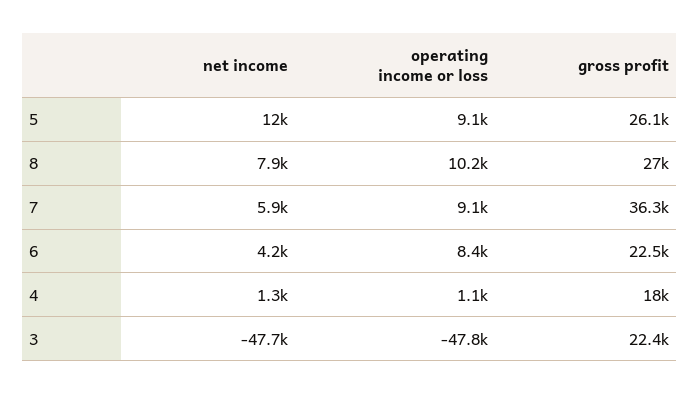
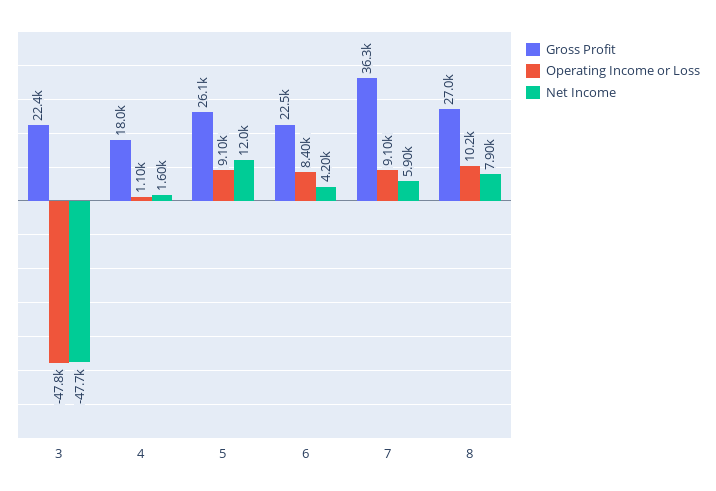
  {
    "net income": {
      "5": 12000,
      "8": 7900,
      "7": 5900,
      "6": 4200,
-     "4": 1300,
+     "4": 1600,
      "3": -47700
    },
    "operating income or loss": {
      "5": 9100,
      "8": 10200,
      "7": 9100,
      "6": 8400,
      "4": 1100,
      "3": -47800
    },
    "gross profit": {
      "5": 26100,
      "8": 27000,
      "7": 36300,
      "6": 22500,
      "4": 18000,
      "3": 22400
    }
  }

